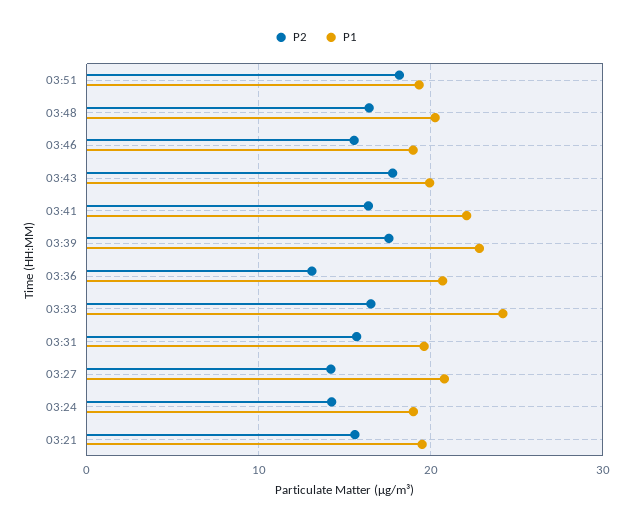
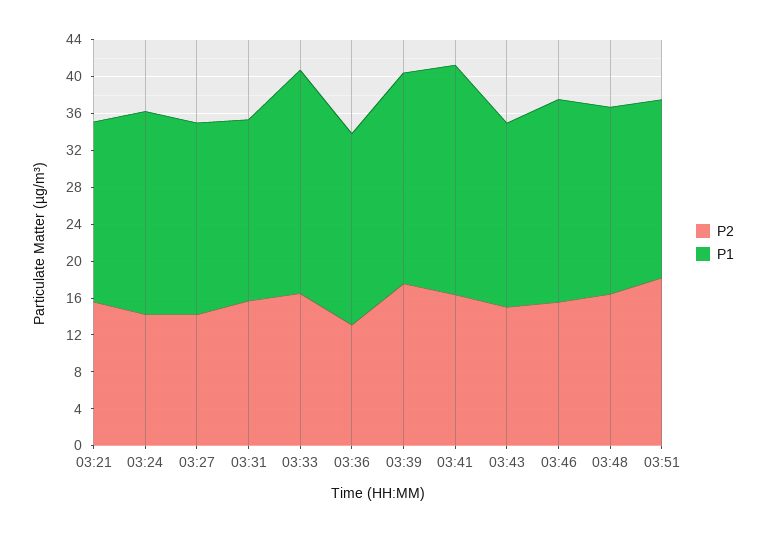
  {
    "P2": {
      "03:51": 18,
      "03:48": 16,
      "03:46": 16,
-     "03:43": 18,
+     "03:43": 15,
      "03:41": 16,
      "03:39": 18,
      "03:36": 13,
      "03:33": 17,
      "03:31": 16,
      "03:27": 14,
      "03:24": 14,
      "03:21": 16
    },
    "P1": {
      "03:51": 19,
      "03:48": 20,
-     "03:46": 19,
+     "03:46": 22,
      "03:43": 20,
-     "03:41": 22,
+     "03:41": 25,
      "03:39": 23,
      "03:36": 21,
      "03:33": 24,
      "03:31": 20,
      "03:27": 21,
-     "03:24": 19,
+     "03:24": 22,
      "03:21": 20
    }
  }

